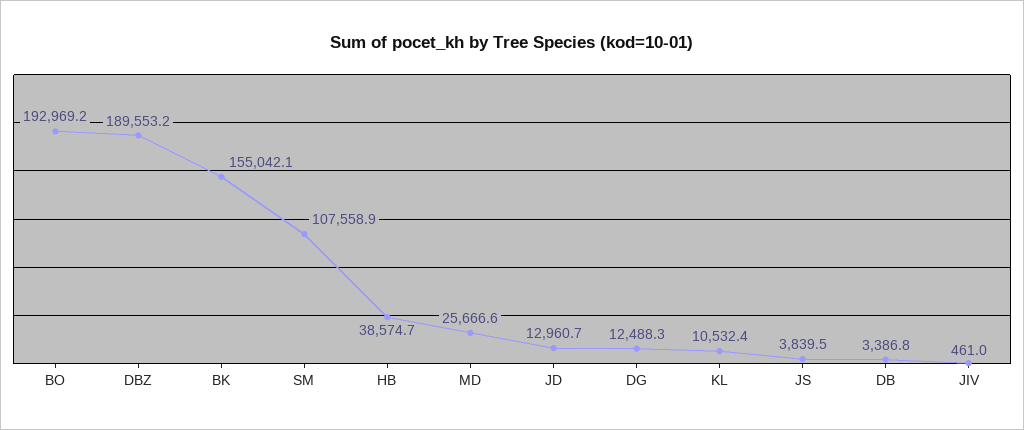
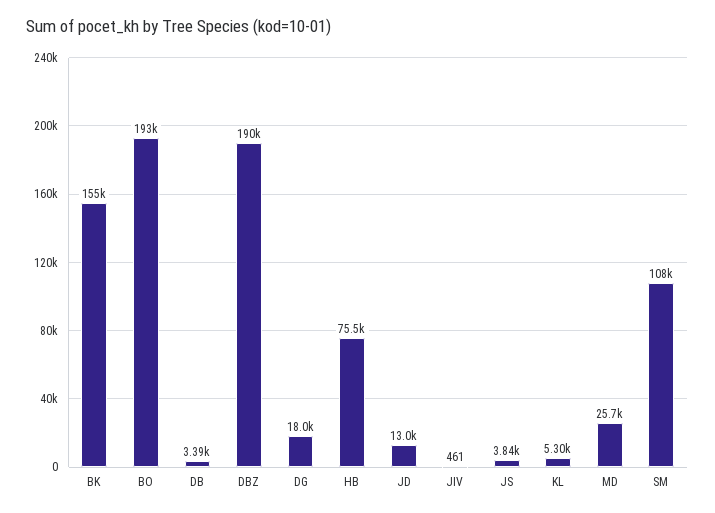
  {
    "BO": 192969.2,
    "DBZ": 189553.2,
    "BK": 155042.1,
    "SM": 107558.9,
-   "HB": 38574.7,
+   "HB": 75500,
    "MD": 25666.6,
    "JD": 12960.7,
-   "DG": 12488.3,
+   "DG": 18000,
-   "KL": 10532.4,
+   "KL": 5300,
    "JS": 3839.5,
    "DB": 3386.8,
    "JIV": 461
  }

